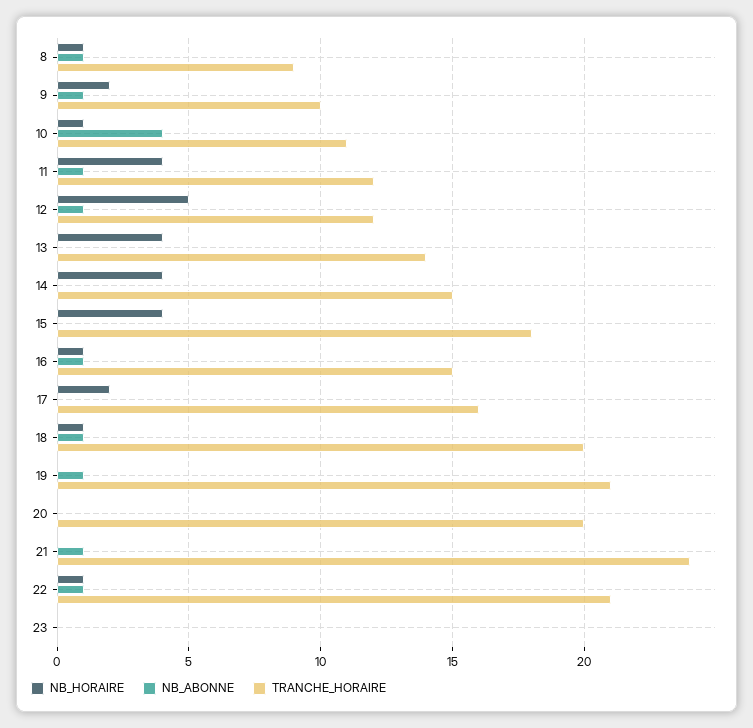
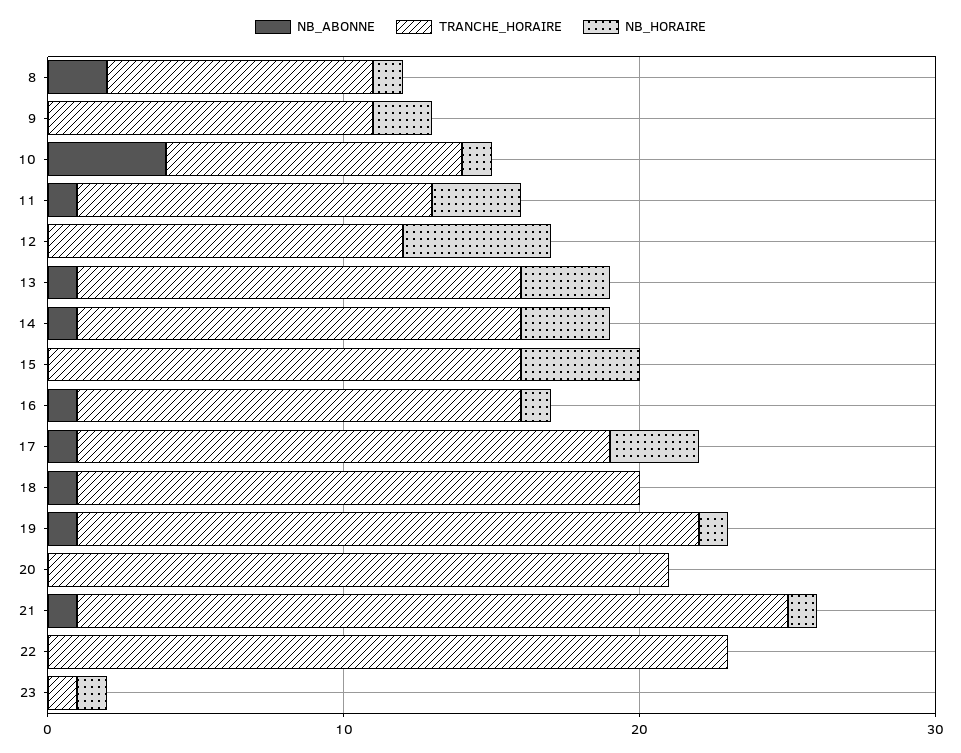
  {
    "NB_HORAIRE": {
      "8": 1,
      "9": 2,
      "10": 1,
-     "11": 4,
+     "11": 3,
      "12": 5,
-     "13": 4,
+     "13": 3,
-     "14": 4,
+     "14": 3,
      "15": 4,
      "16": 1,
-     "17": 2,
+     "17": 3,
-     "18": 1,
+     "18": 0,
-     "19": 0,
+     "19": 1,
      "20": 0,
-     "21": 0,
+     "21": 1,
-     "22": 1,
+     "22": 0,
-     "23": 0
+     "23": 1
    },
    "NB_ABONNE": {
-     "8": 1,
+     "8": 2,
-     "9": 1,
+     "9": 0,
      "10": 4,
      "11": 1,
-     "12": 1,
+     "12": 0,
-     "13": 0,
+     "13": 1,
-     "14": 0,
+     "14": 1,
      "15": 0,
      "16": 1,
-     "17": 0,
+     "17": 1,
      "18": 1,
      "19": 1,
      "20": 0,
      "21": 1,
-     "22": 1,
+     "22": 0,
      "23": 0
    },
    "TRANCHE_HORAIRE": {
      "8": 9,
-     "9": 10,
+     "9": 11,
-     "10": 11,
+     "10": 10,
      "11": 12,
      "12": 12,
-     "13": 14,
+     "13": 15,
      "14": 15,
-     "15": 18,
+     "15": 16,
      "16": 15,
-     "17": 16,
+     "17": 18,
-     "18": 20,
+     "18": 19,
      "19": 21,
-     "20": 20,
+     "20": 21,
      "21": 24,
-     "22": 21,
+     "22": 23,
-     "23": 0
+     "23": 1
    }
  }

